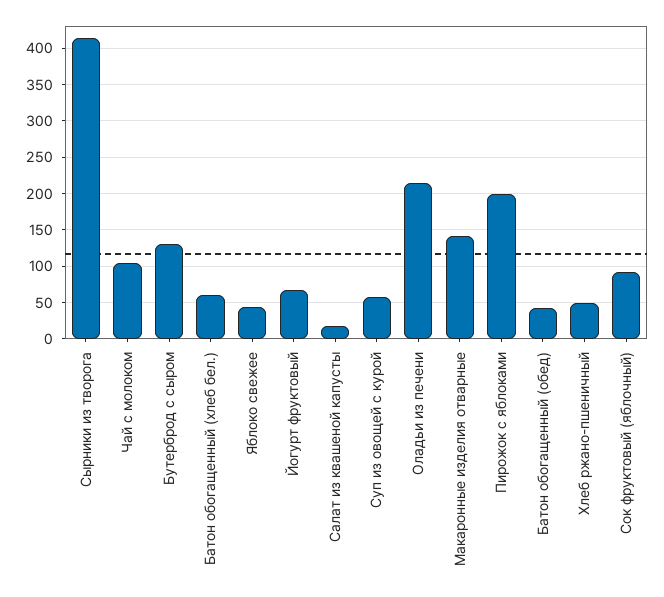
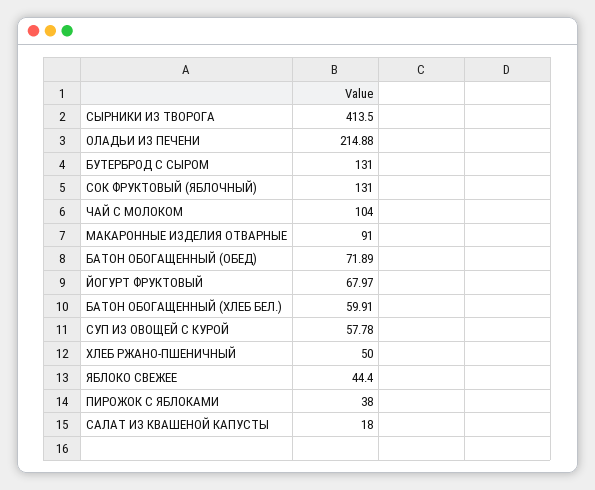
  {
    "Сырники из творога": 413.5,
    "Чай с молоком": 104,
    "Бутерброд с сыром": 131,
    "Батон обогащенный (хлеб бел.)": 59.91,
    "Яблоко свежее": 44.4,
    "Йогурт фруктовый": 67.97,
    "Салат из квашеной капусты": 18,
    "Суп из овощей с курой": 57.78,
    "Оладьи из печени": 214.88,
-   "Макаронные изделия отварные": 140,
+   "Макаронные изделия отварные": 91,
-   "Пирожок с яблоками": 200,
+   "Пирожок с яблоками": 38,
-   "Батон обогащенный (обед)": 40,
+   "Батон обогащенный (обед)": 71.89,
    "Хлеб ржано-пшеничный": 50,
-   "Сок фруктовый (яблочный)": 90
+   "Сок фруктовый (яблочный)": 131
  }

